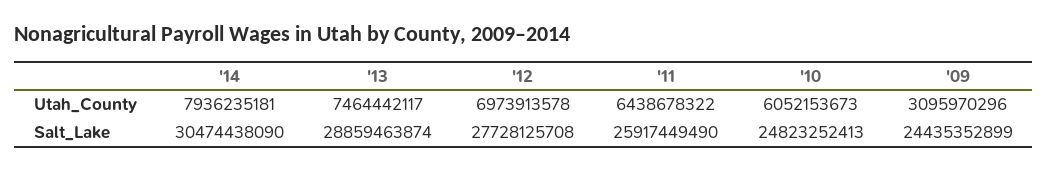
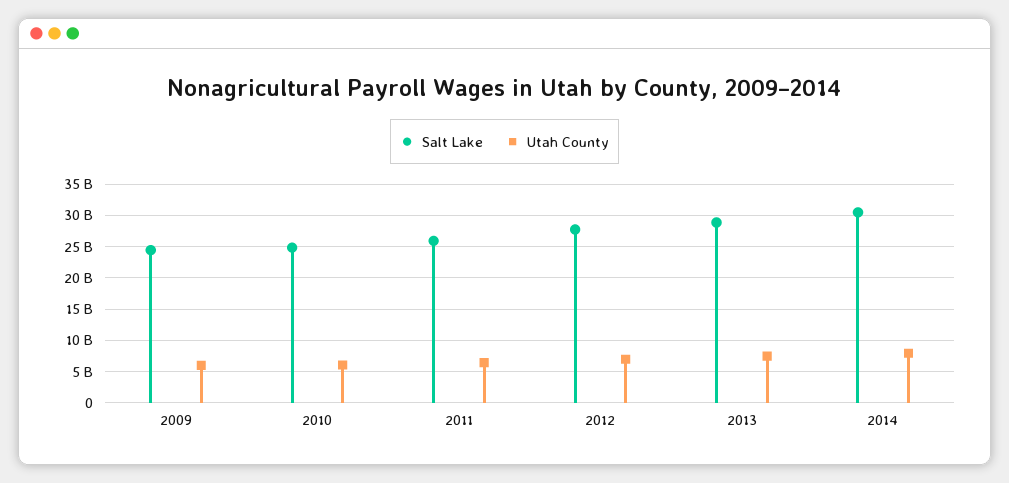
  {
    "Utah_County": {
      "'14": 7936235181,
      "'13": 7464442117,
      "'12": 6973913578,
      "'11": 6438678322,
      "'10": 6052153673,
-     "'09": 3095970296
+     "'09": 6000000000
    },
    "Salt_Lake": {
      "'14": 30474438090,
      "'13": 28859463874,
      "'12": 27728125708,
      "'11": 25917449490,
      "'10": 24823252413,
      "'09": 24435352899
    }
  }

